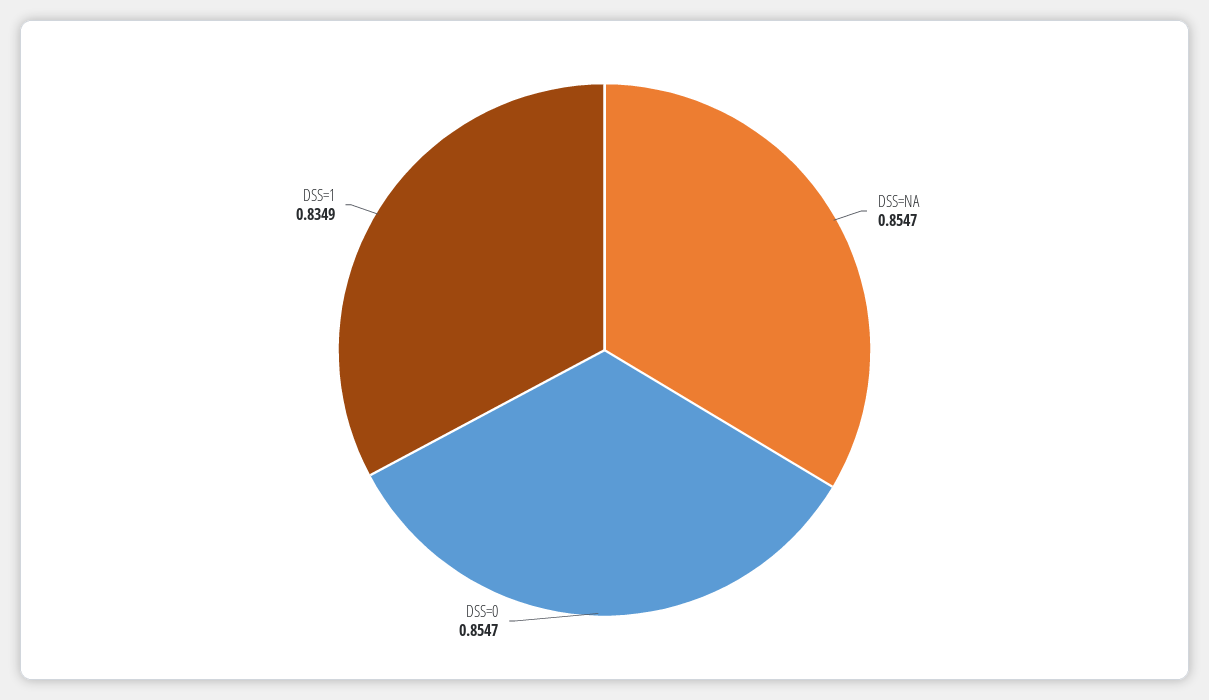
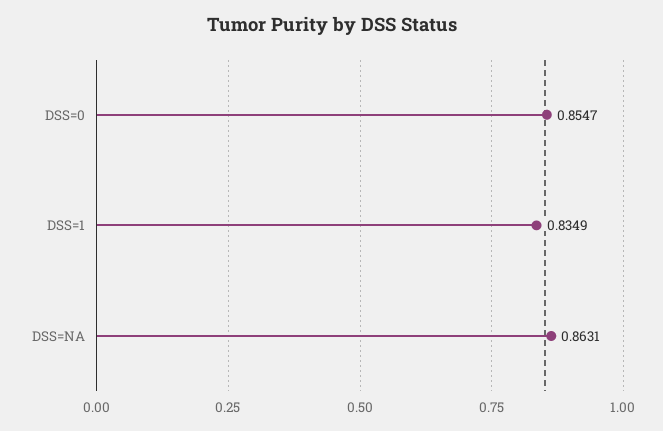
  {
-   "DSS=NA": 0.8547,
+   "DSS=NA": 0.8631,
    "DSS=0": 0.8547,
    "DSS=1": 0.8349
  }

